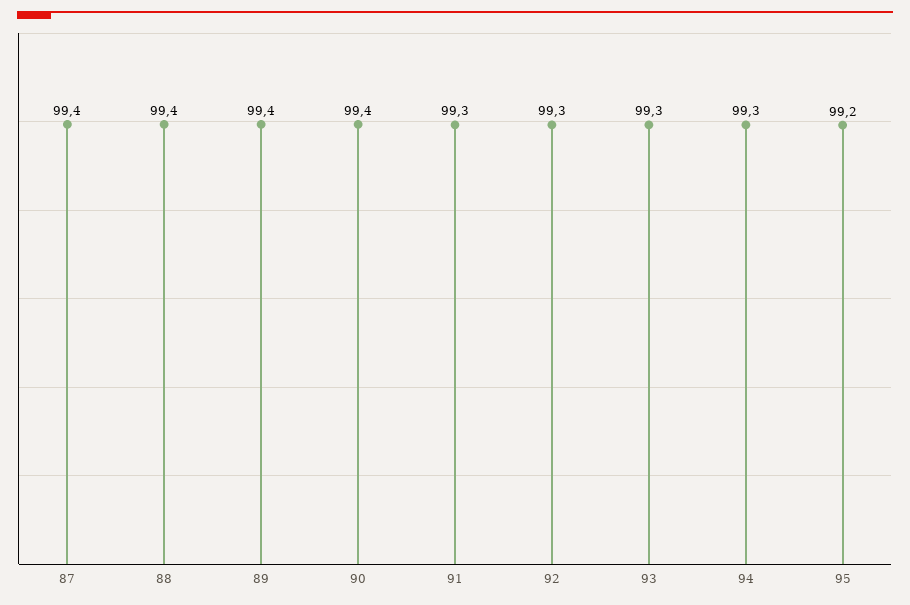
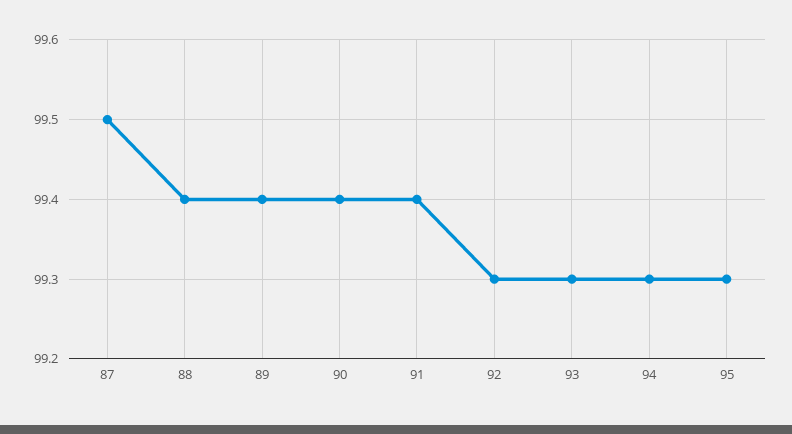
  {
-   "87": 99.4,
+   "87": 99.5,
    "88": 99.4,
    "89": 99.4,
    "90": 99.4,
-   "91": 99.3,
+   "91": 99.4,
    "92": 99.3,
    "93": 99.3,
    "94": 99.3,
-   "95": 99.2
+   "95": 99.3
  }

